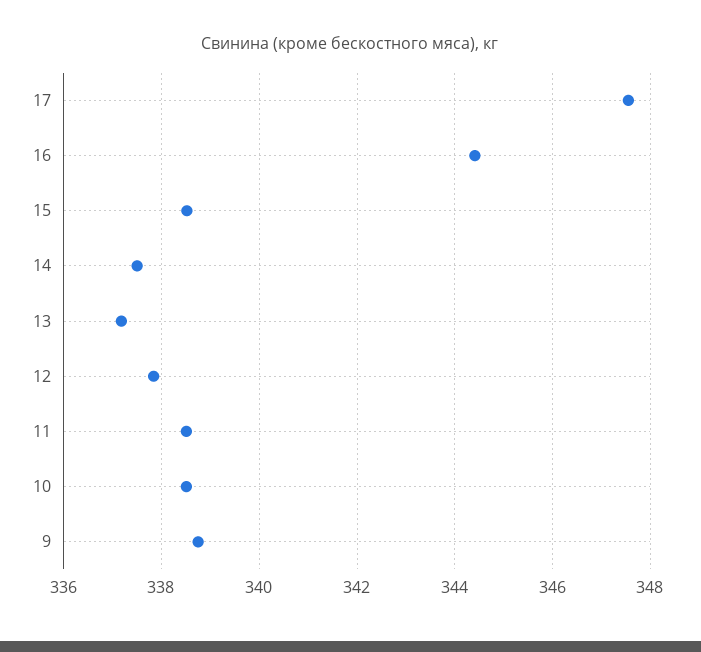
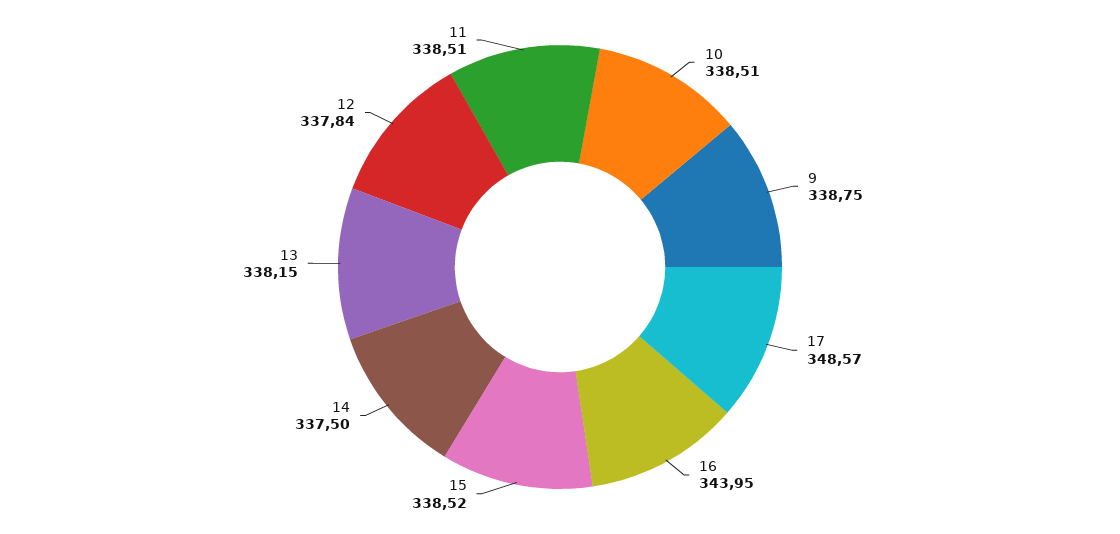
  {
-   "17": 347.6,
+   "17": 348.57,
-   "16": 344.4,
+   "16": 343.95,
    "15": 338.52,
    "14": 337.5,
-   "13": 337.2,
+   "13": 338.15,
    "12": 337.84,
    "11": 338.51,
    "10": 338.51,
    "9": 338.75
  }

